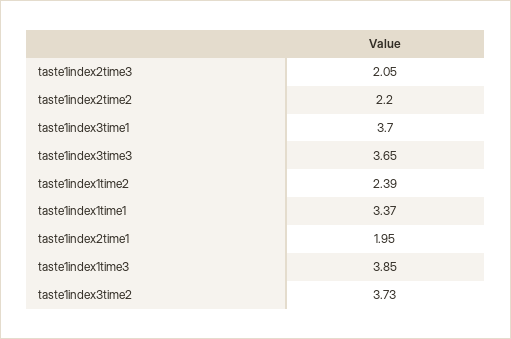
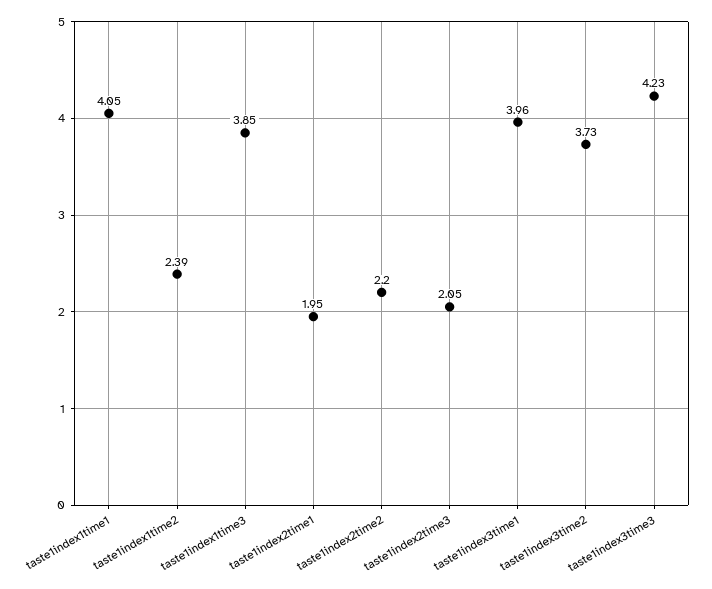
  {
    "taste1index2time3": 2.05,
    "taste1index2time2": 2.2,
-   "taste1index3time1": 3.7,
+   "taste1index3time1": 3.96,
-   "taste1index3time3": 3.65,
+   "taste1index3time3": 4.23,
    "taste1index1time2": 2.39,
-   "taste1index1time1": 3.37,
+   "taste1index1time1": 4.05,
    "taste1index2time1": 1.95,
    "taste1index1time3": 3.85,
    "taste1index3time2": 3.73
  }

